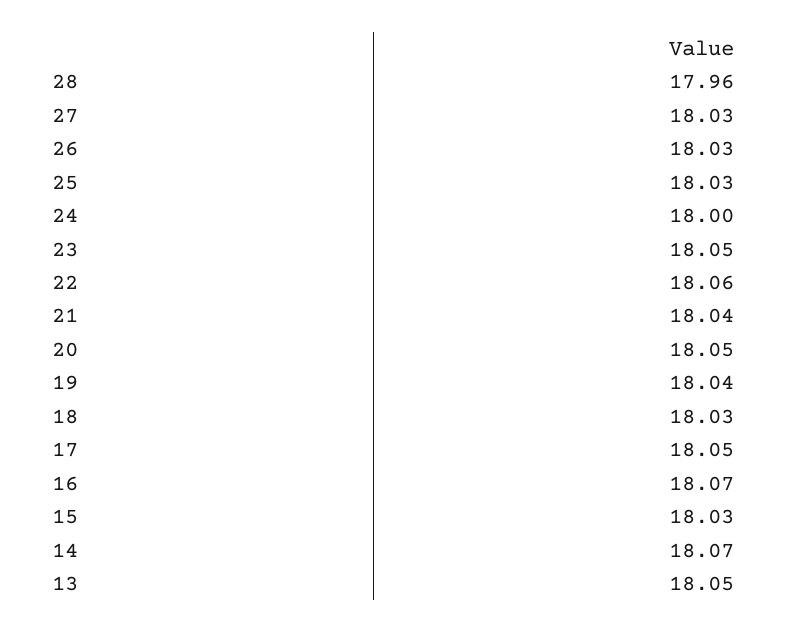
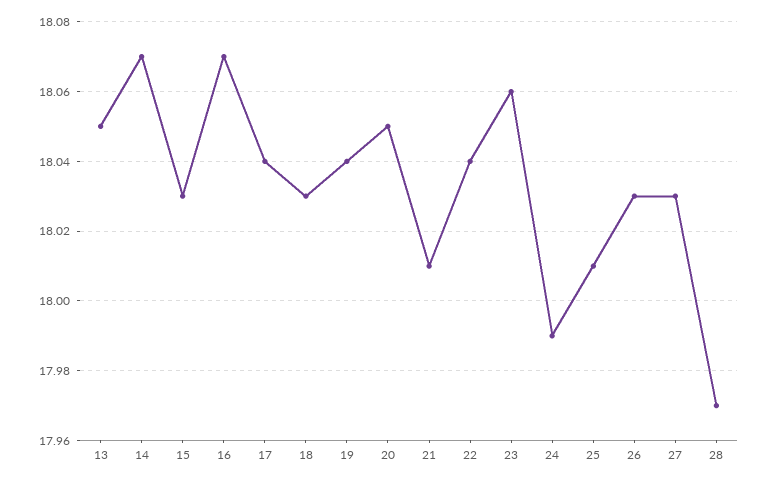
  {
-   "28": 17.96,
+   "28": 17.97,
    "27": 18.03,
    "26": 18.03,
-   "25": 18.03,
+   "25": 18.01,
-   "24": 18,
+   "24": 17.99,
-   "23": 18.05,
+   "23": 18.06,
-   "22": 18.06,
+   "22": 18.04,
-   "21": 18.04,
+   "21": 18.01,
    "20": 18.05,
    "19": 18.04,
    "18": 18.03,
-   "17": 18.05,
+   "17": 18.04,
    "16": 18.07,
    "15": 18.03,
    "14": 18.07,
    "13": 18.05
  }

